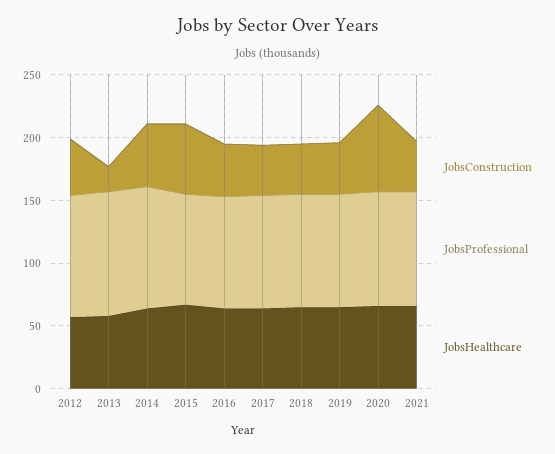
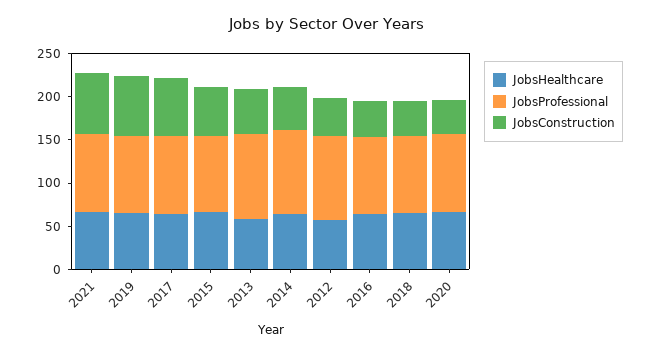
  {
    "JobsConstruction": {
      "2012": 50,
-     "2013": 20,
+     "2013": 50,
      "2014": 50,
      "2015": 60,
      "2016": 40,
-     "2017": 40,
+     "2017": 70,
      "2018": 40,
-     "2019": 40,
+     "2019": 70,
-     "2020": 70,
+     "2020": 40,
-     "2021": 40
+     "2021": 70
    },
    "JobsProfessional": {
      "2012": 100,
      "2013": 100,
      "2014": 100,
      "2015": 90,
      "2016": 90,
      "2017": 90,
      "2018": 90,
      "2019": 90,
      "2020": 90,
      "2021": 90
    },
    "JobsHealthcare": {
      "2012": 60,
      "2013": 60,
      "2014": 60,
      "2015": 70,
      "2016": 60,
      "2017": 60,
      "2018": 70,
      "2019": 70,
      "2020": 70,
      "2021": 70
    }
  }

